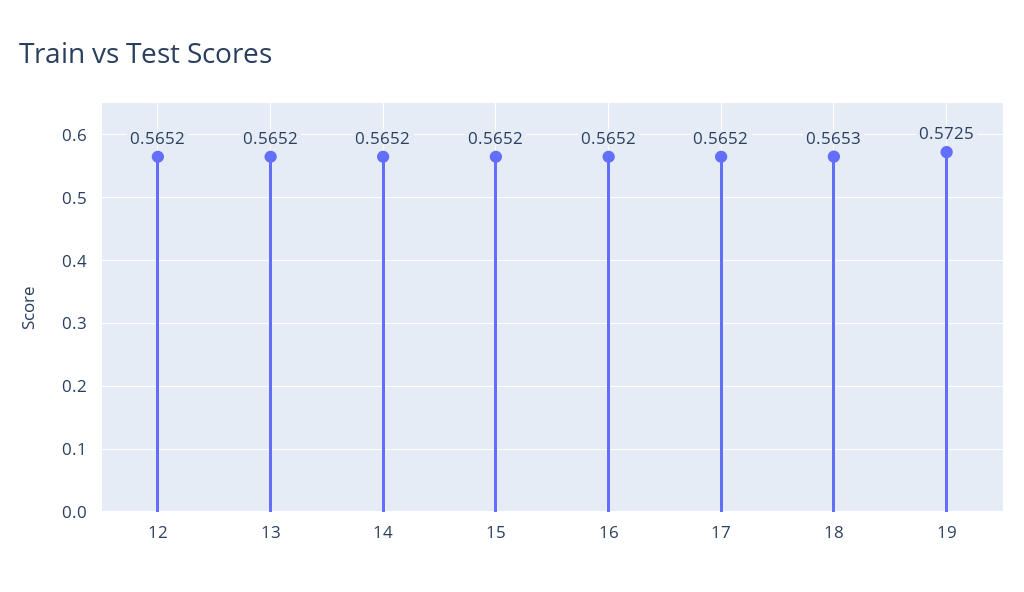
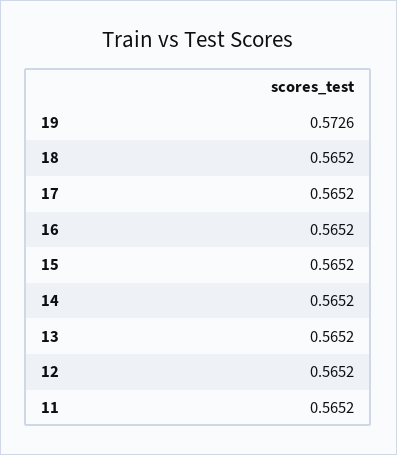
  {
    "12": 0.5652,
    "13": 0.5652,
    "14": 0.5652,
    "15": 0.5652,
    "16": 0.5652,
    "17": 0.5652,
-   "18": 0.5653,
+   "18": 0.5652,
-   "19": 0.5725
+   "19": 0.5726,
+   "11": 0.5652
  }

